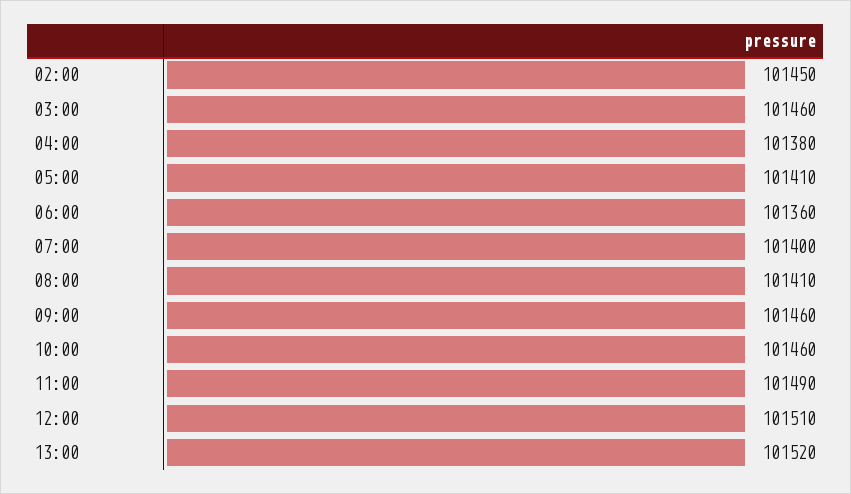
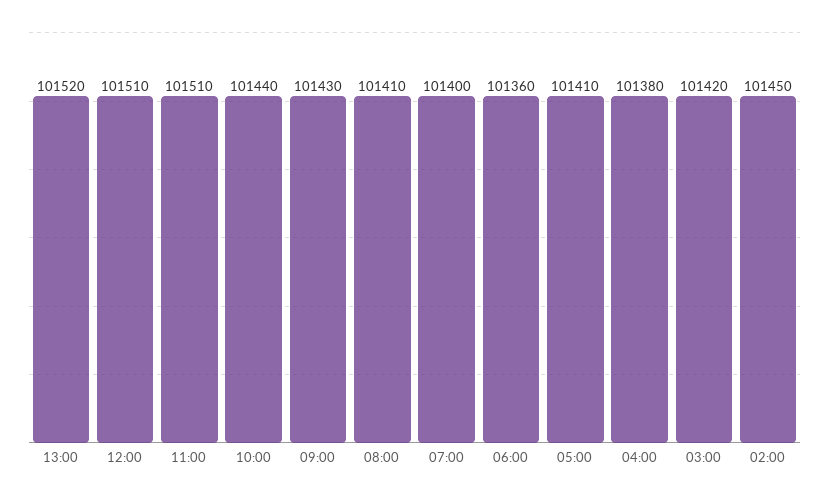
  {
    "02:00": 101450,
-   "03:00": 101460,
+   "03:00": 101420,
    "04:00": 101380,
    "05:00": 101410,
    "06:00": 101360,
    "07:00": 101400,
    "08:00": 101410,
-   "09:00": 101460,
+   "09:00": 101430,
-   "10:00": 101460,
+   "10:00": 101440,
-   "11:00": 101490,
+   "11:00": 101510,
    "12:00": 101510,
    "13:00": 101520
  }

